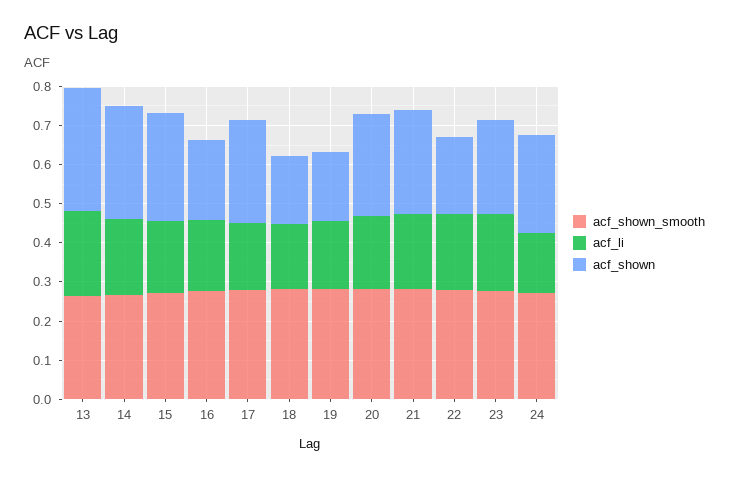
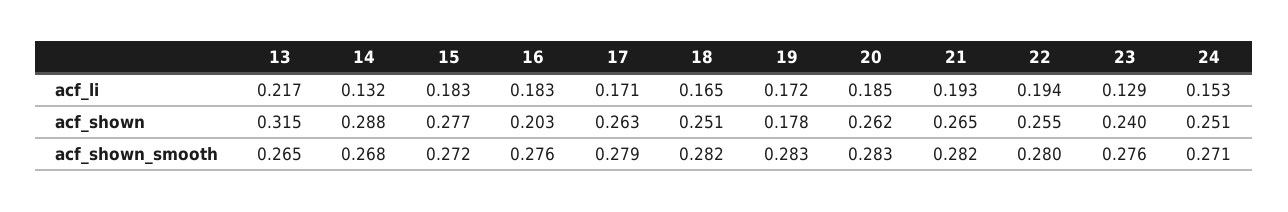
  {
    "acf_shown_smooth": {
      "13": 0.265,
      "14": 0.268,
      "15": 0.272,
      "16": 0.276,
      "17": 0.279,
      "18": 0.282,
      "19": 0.283,
      "20": 0.283,
      "21": 0.282,
      "22": 0.28,
      "23": 0.276,
      "24": 0.271
    },
    "acf_li": {
      "13": 0.217,
-     "14": 0.2,
+     "14": 0.132,
      "15": 0.183,
      "16": 0.183,
      "17": 0.171,
      "18": 0.165,
      "19": 0.172,
      "20": 0.185,
      "21": 0.193,
      "22": 0.194,
-     "23": 0.2,
+     "23": 0.129,
      "24": 0.153
    },
    "acf_shown": {
      "13": 0.315,
      "14": 0.288,
      "15": 0.277,
      "16": 0.203,
      "17": 0.263,
-     "18": 0.175,
+     "18": 0.251,
      "19": 0.178,
      "20": 0.262,
      "21": 0.265,
-     "22": 0.2,
+     "22": 0.255,
      "23": 0.24,
      "24": 0.251
    }
  }

